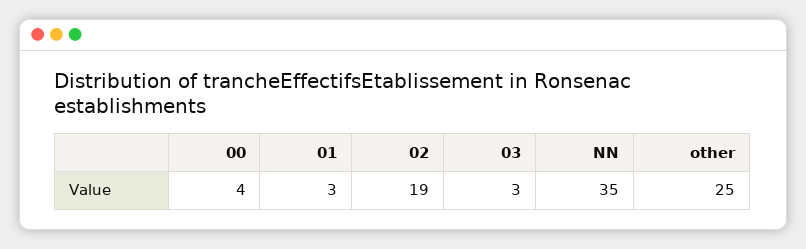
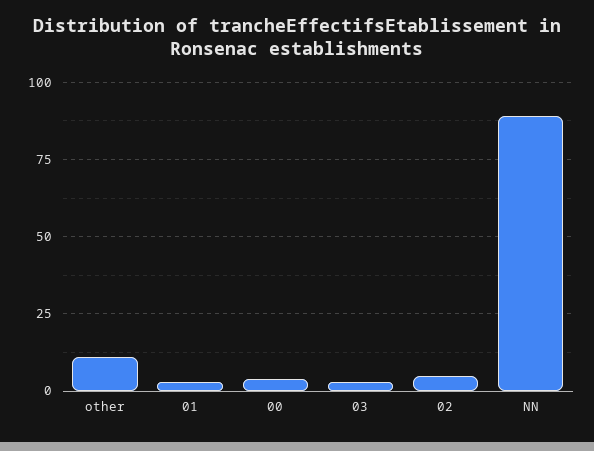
  {
    "00": 4,
    "01": 3,
-   "02": 19,
+   "02": 5,
    "03": 3,
-   "NN": 35,
+   "NN": 90,
-   "other": 25
+   "other": 10
  }

